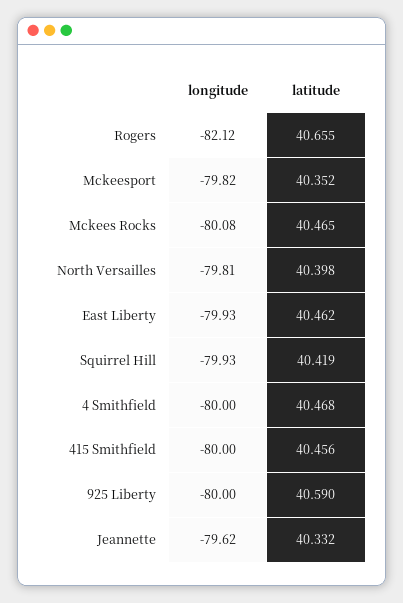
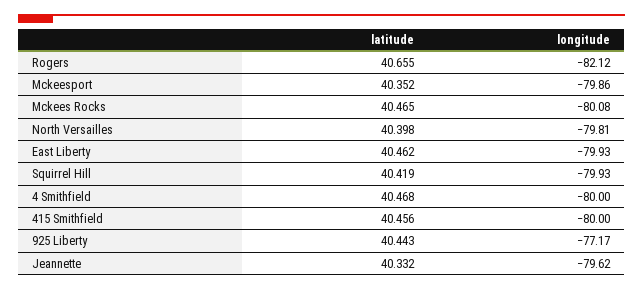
  {
    "longitude": {
      "Rogers": -82.12,
-     "Mckeesport": -79.82,
+     "Mckeesport": -79.86,
      "Mckees Rocks": -80.08,
      "North Versailles": -79.81,
      "East Liberty": -79.93,
      "Squirrel Hill": -79.93,
      "4 Smithfield": -80,
      "415 Smithfield": -80,
-     "925 Liberty": -80,
+     "925 Liberty": -77.17,
      "Jeannette": -79.62
    },
    "latitude": {
      "Rogers": 40.655,
      "Mckeesport": 40.352,
      "Mckees Rocks": 40.465,
      "North Versailles": 40.398,
      "East Liberty": 40.462,
      "Squirrel Hill": 40.419,
      "4 Smithfield": 40.468,
      "415 Smithfield": 40.456,
-     "925 Liberty": 40.59,
+     "925 Liberty": 40.443,
      "Jeannette": 40.332
    }
  }

